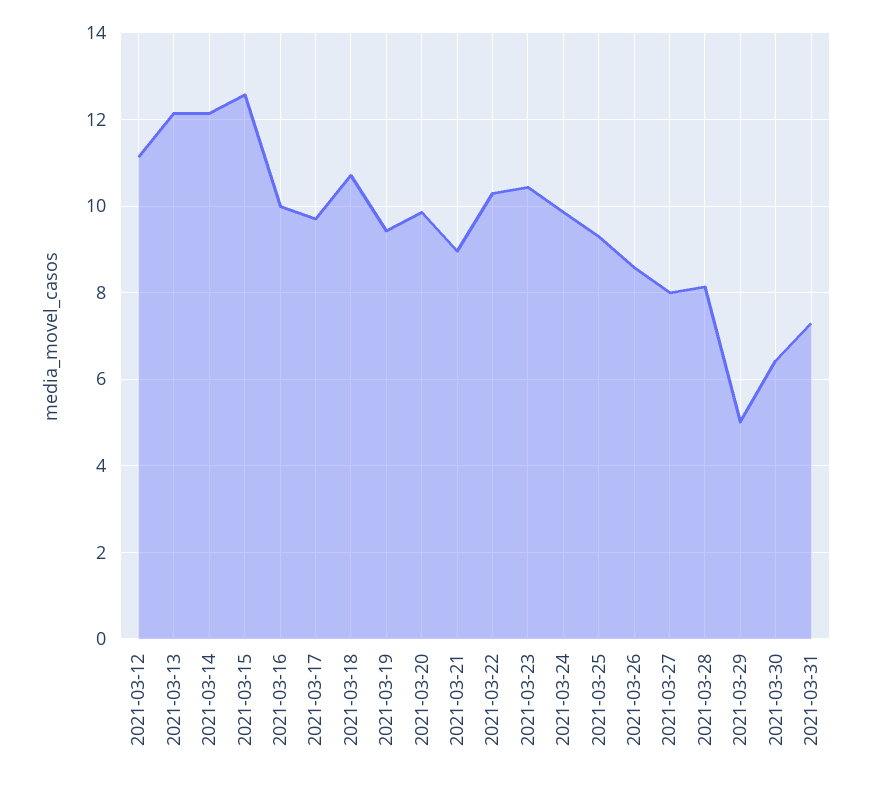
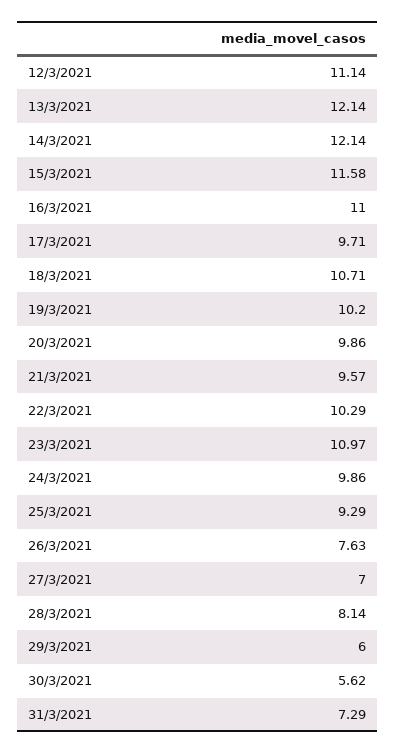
  {
    "2021-03-12": 11.14,
    "2021-03-13": 12.14,
    "2021-03-14": 12.14,
-   "2021-03-15": 12.6,
+   "2021-03-15": 11.58,
-   "2021-03-16": 10,
+   "2021-03-16": 11,
    "2021-03-17": 9.71,
    "2021-03-18": 10.71,
-   "2021-03-19": 9.4,
+   "2021-03-19": 10.2,
    "2021-03-20": 9.86,
-   "2021-03-21": 9,
+   "2021-03-21": 9.57,
    "2021-03-22": 10.29,
-   "2021-03-23": 10.4,
+   "2021-03-23": 10.97,
    "2021-03-24": 9.86,
    "2021-03-25": 9.29,
-   "2021-03-26": 8.6,
+   "2021-03-26": 7.63,
-   "2021-03-27": 8,
+   "2021-03-27": 7,
    "2021-03-28": 8.14,
-   "2021-03-29": 5,
+   "2021-03-29": 6,
-   "2021-03-30": 6.4,
+   "2021-03-30": 5.62,
    "2021-03-31": 7.29
  }

